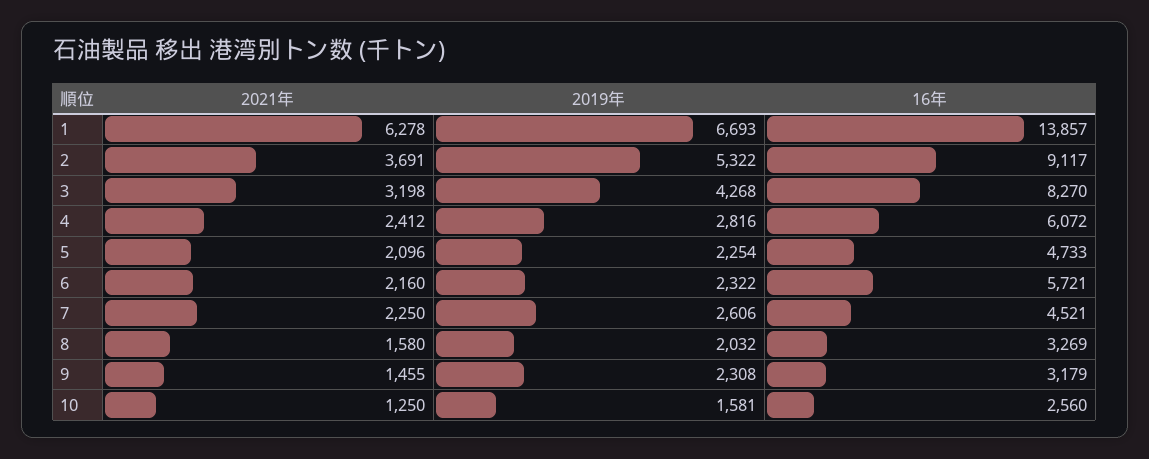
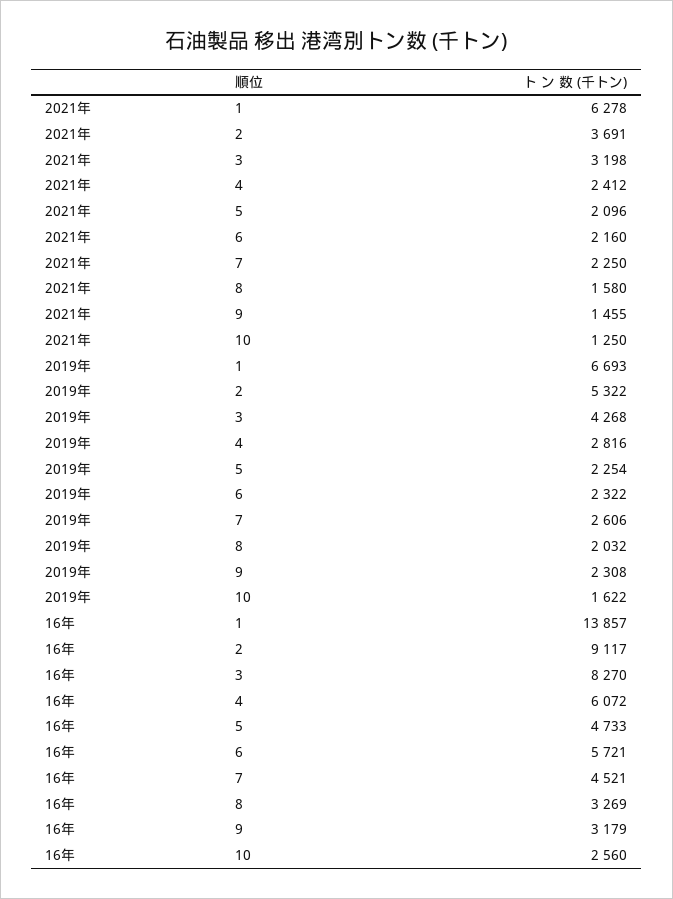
  {
    "2021年": {
      "1": 6278,
      "2": 3691,
      "3": 3198,
      "4": 2412,
      "5": 2096,
      "6": 2160,
      "7": 2250,
      "8": 1580,
      "9": 1455,
      "10": 1250
    },
    "2019年": {
      "1": 6693,
      "2": 5322,
      "3": 4268,
      "4": 2816,
      "5": 2254,
      "6": 2322,
      "7": 2606,
      "8": 2032,
      "9": 2308,
-     "10": 1581
+     "10": 1622
    },
    "16年": {
      "1": 13857,
      "2": 9117,
      "3": 8270,
      "4": 6072,
      "5": 4733,
      "6": 5721,
      "7": 4521,
      "8": 3269,
      "9": 3179,
      "10": 2560
    }
  }

